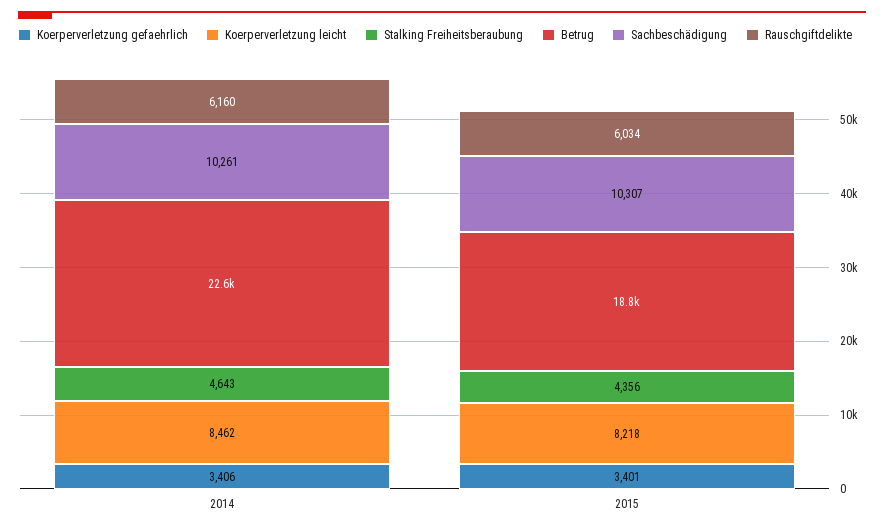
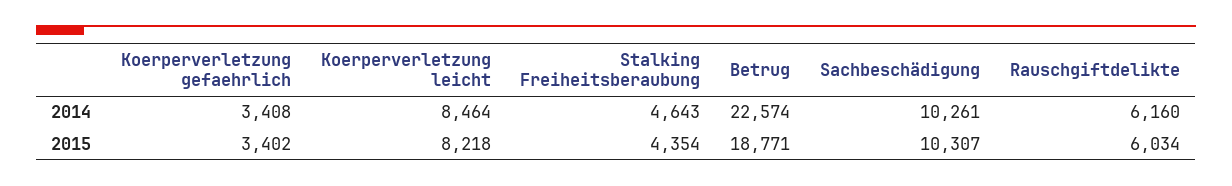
  {
    "Koerperverletzung gefaehrlich": {
-     "2014": 3406,
+     "2014": 3408,
-     "2015": 3401
+     "2015": 3402
    },
    "Koerperverletzung leicht": {
-     "2014": 8462,
+     "2014": 8464,
      "2015": 8218
    },
    "Stalking Freiheitsberaubung": {
      "2014": 4643,
-     "2015": 4356
+     "2015": 4354
    },
    "Betrug": {
      "2014": 22574,
      "2015": 18771
    },
    "Sachbeschädigung": {
      "2014": 10261,
      "2015": 10307
    },
    "Rauschgiftdelikte": {
      "2014": 6160,
      "2015": 6034
    }
  }

